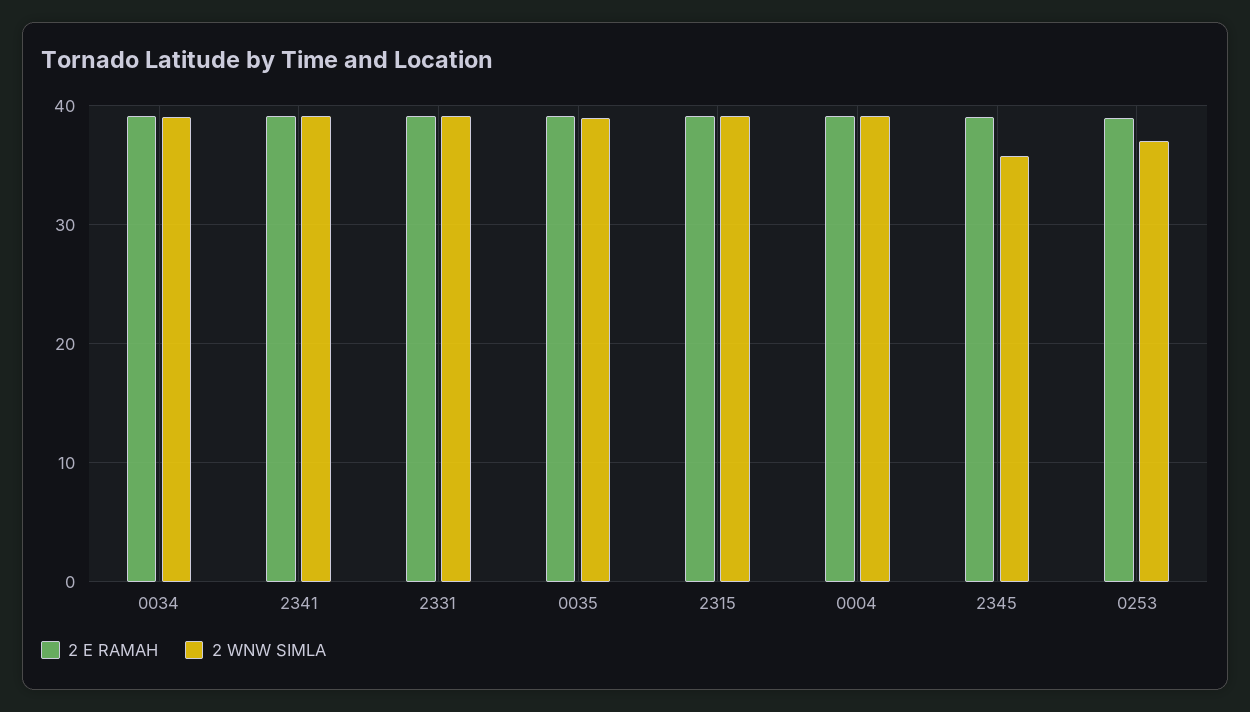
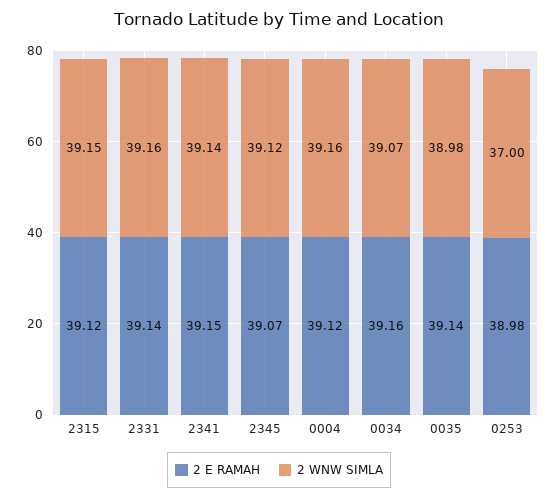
  {
    "2 E RAMAH": {
      "0034": 39.16,
      "2341": 39.15,
      "2331": 39.14,
      "0035": 39.14,
      "2315": 39.12,
      "0004": 39.12,
      "2345": 39.07,
      "0253": 38.98
    },
    "2 WNW SIMLA": {
      "0034": 39.07,
      "2341": 39.14,
      "2331": 39.16,
      "0035": 38.98,
      "2315": 39.15,
      "0004": 39.16,
-     "2345": 36,
+     "2345": 39.12,
      "0253": 37
    }
  }

